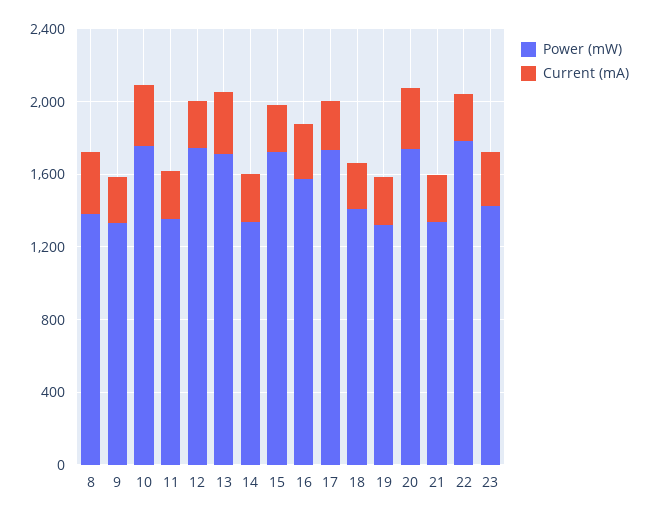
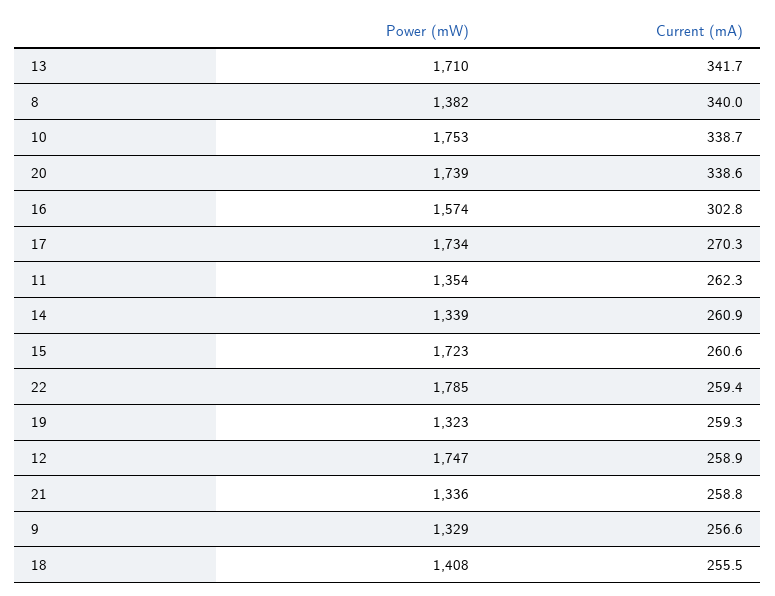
  {
    "Power (mW)": {
      "8": 1382,
      "9": 1329,
      "10": 1753,
      "11": 1354,
      "12": 1747,
      "13": 1710,
      "14": 1339,
      "15": 1723,
      "16": 1574,
      "17": 1734,
      "18": 1408,
      "19": 1323,
      "20": 1739,
      "21": 1336,
-     "22": 1785,
+     "22": 1785
-     "23": 1400
    },
    "Current (mA)": {
      "8": 340,
      "9": 256.6,
      "10": 338.7,
      "11": 262.3,
      "12": 258.9,
      "13": 341.7,
      "14": 260.9,
      "15": 260.6,
      "16": 302.8,
      "17": 270.3,
      "18": 255.5,
      "19": 259.3,
      "20": 338.6,
      "21": 258.8,
-     "22": 259.4,
+     "22": 259.4
-     "23": 300
    }
  }

